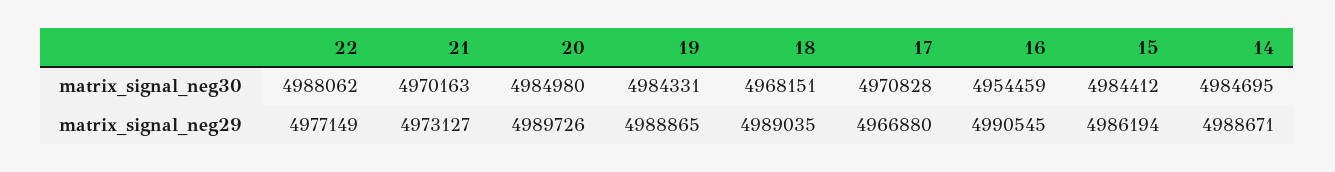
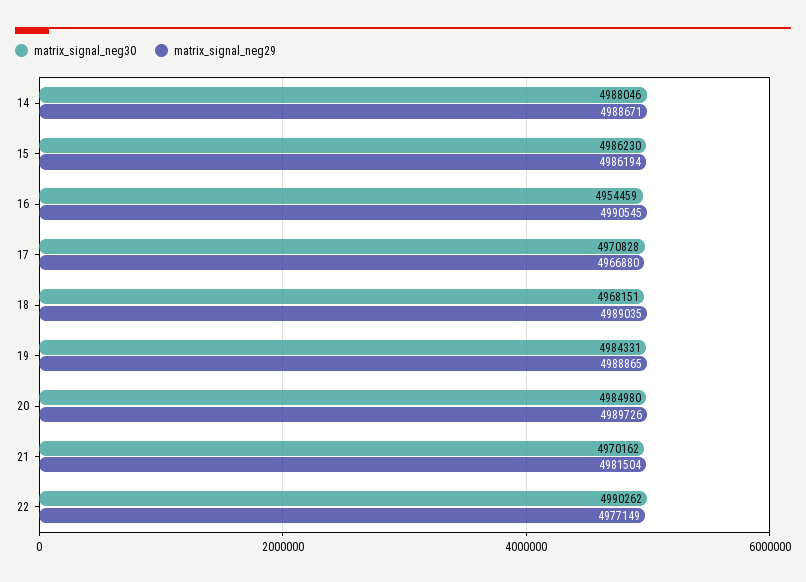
  {
    "matrix_signal_neg30": {
-     "22": 4988062,
+     "22": 4990262,
-     "21": 4970163,
+     "21": 4970162,
      "20": 4984980,
      "19": 4984331,
      "18": 4968151,
      "17": 4970828,
      "16": 4954459,
-     "15": 4984412,
+     "15": 4986230,
-     "14": 4984695
+     "14": 4988046
    },
    "matrix_signal_neg29": {
      "22": 4977149,
-     "21": 4973127,
+     "21": 4981504,
      "20": 4989726,
      "19": 4988865,
      "18": 4989035,
      "17": 4966880,
      "16": 4990545,
      "15": 4986194,
      "14": 4988671
    }
  }

